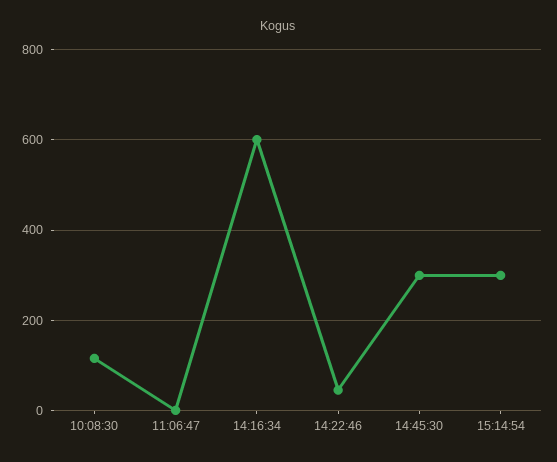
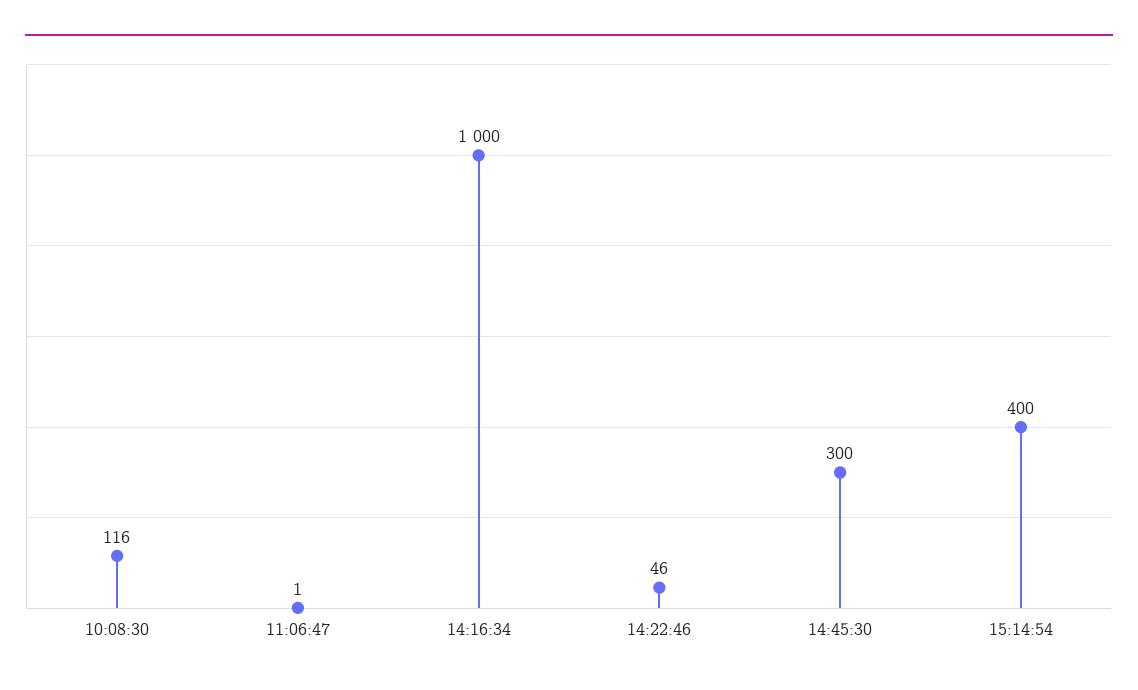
  {
    "10:08:30": 116,
    "11:06:47": 1,
-   "14:16:34": 600,
+   "14:16:34": 1000,
    "14:22:46": 46,
    "14:45:30": 300,
-   "15:14:54": 300
+   "15:14:54": 400
  }

